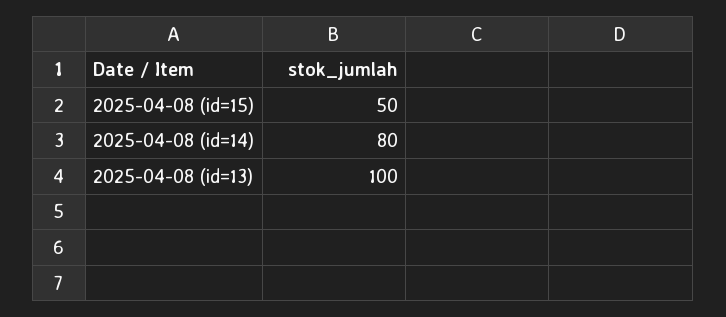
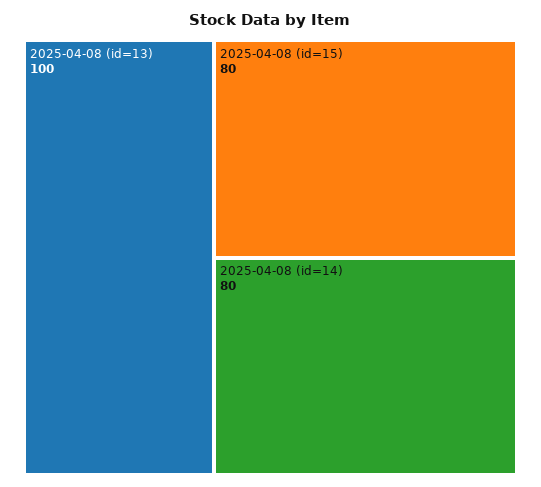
  {
-   "2025-04-08 (id=15)": 50,
+   "2025-04-08 (id=15)": 80,
    "2025-04-08 (id=14)": 80,
    "2025-04-08 (id=13)": 100
  }

